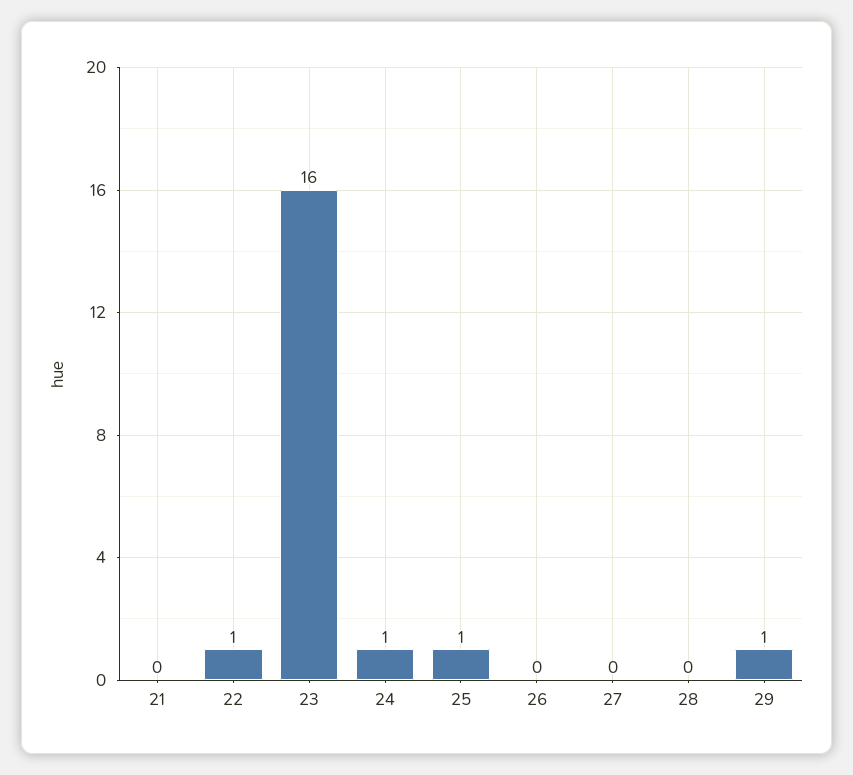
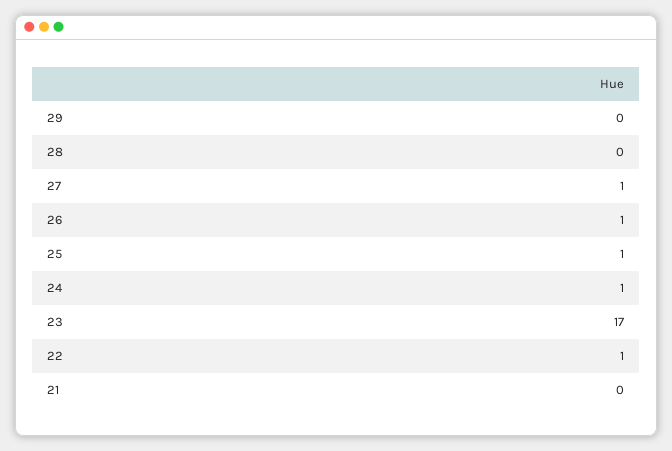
  {
    "21": 0,
    "22": 1,
-   "23": 16,
+   "23": 17,
    "24": 1,
    "25": 1,
-   "26": 0,
+   "26": 1,
-   "27": 0,
+   "27": 1,
    "28": 0,
-   "29": 1
+   "29": 0
  }

